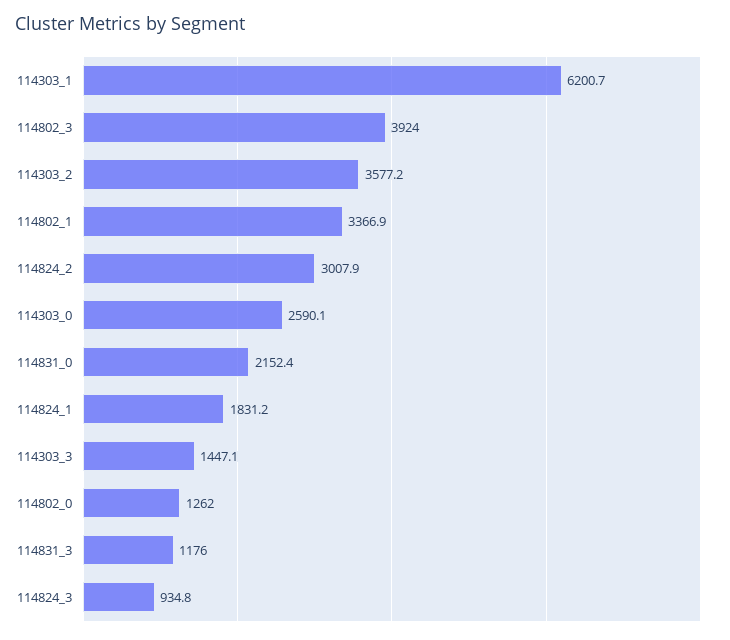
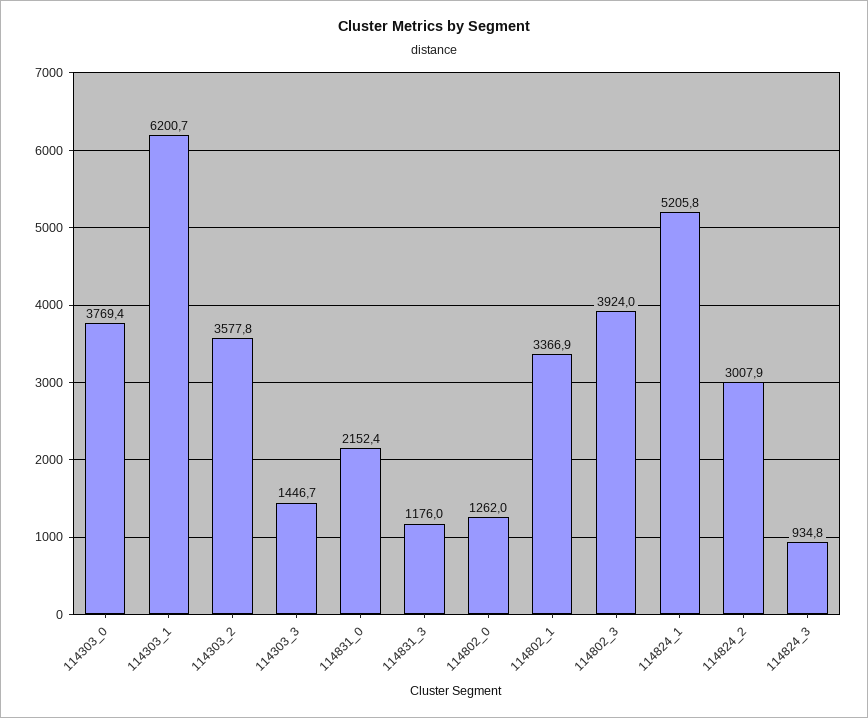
  {
    "114303_1": 6200.7,
    "114802_3": 3924,
-   "114303_2": 3577.2,
+   "114303_2": 3577.8,
    "114802_1": 3366.9,
    "114824_2": 3007.9,
-   "114303_0": 2590.1,
+   "114303_0": 3769.4,
    "114831_0": 2152.4,
-   "114824_1": 1831.2,
+   "114824_1": 5205.8,
-   "114303_3": 1447.1,
+   "114303_3": 1446.7,
    "114802_0": 1262,
    "114831_3": 1176,
    "114824_3": 934.8
  }

